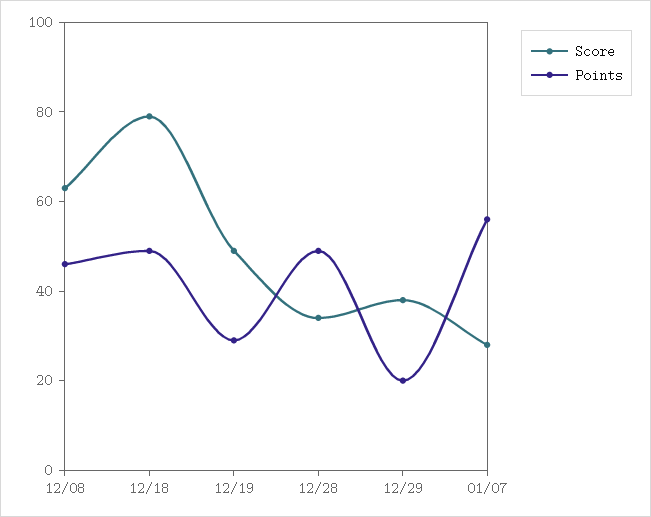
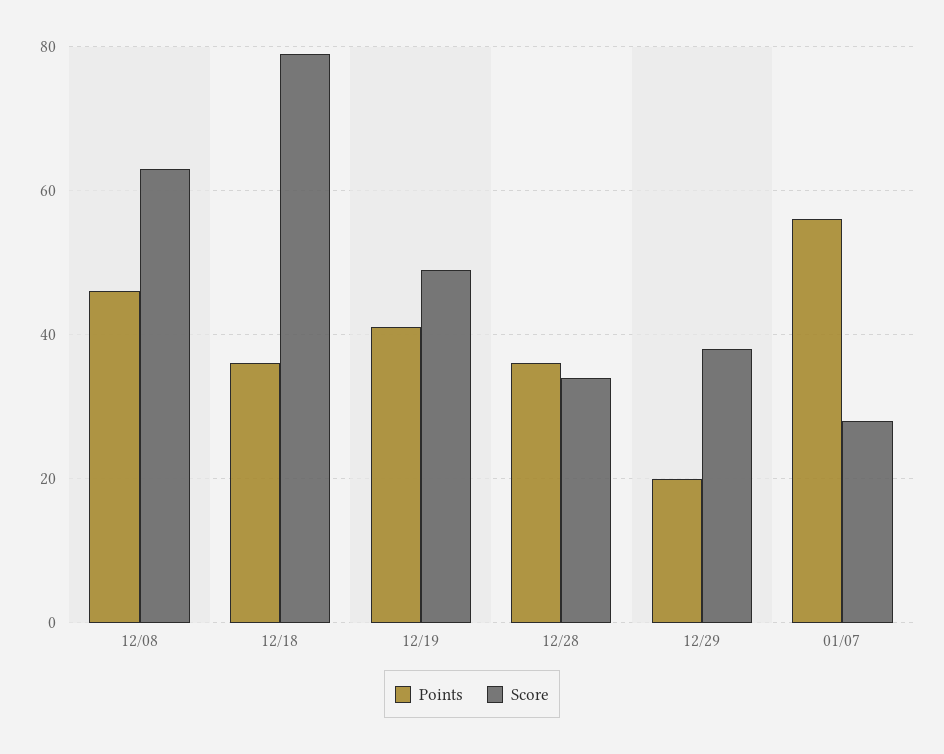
  {
    "Score": {
      "12/08": 65,
      "12/18": 80,
      "12/19": 50,
      "12/28": 35,
      "12/29": 40,
      "01/07": 30
    },
    "Points": {
      "12/08": 45,
-     "12/18": 50,
+     "12/18": 35,
-     "12/19": 30,
+     "12/19": 40,
-     "12/28": 50,
+     "12/28": 35,
      "12/29": 20,
      "01/07": 55
    }
  }

